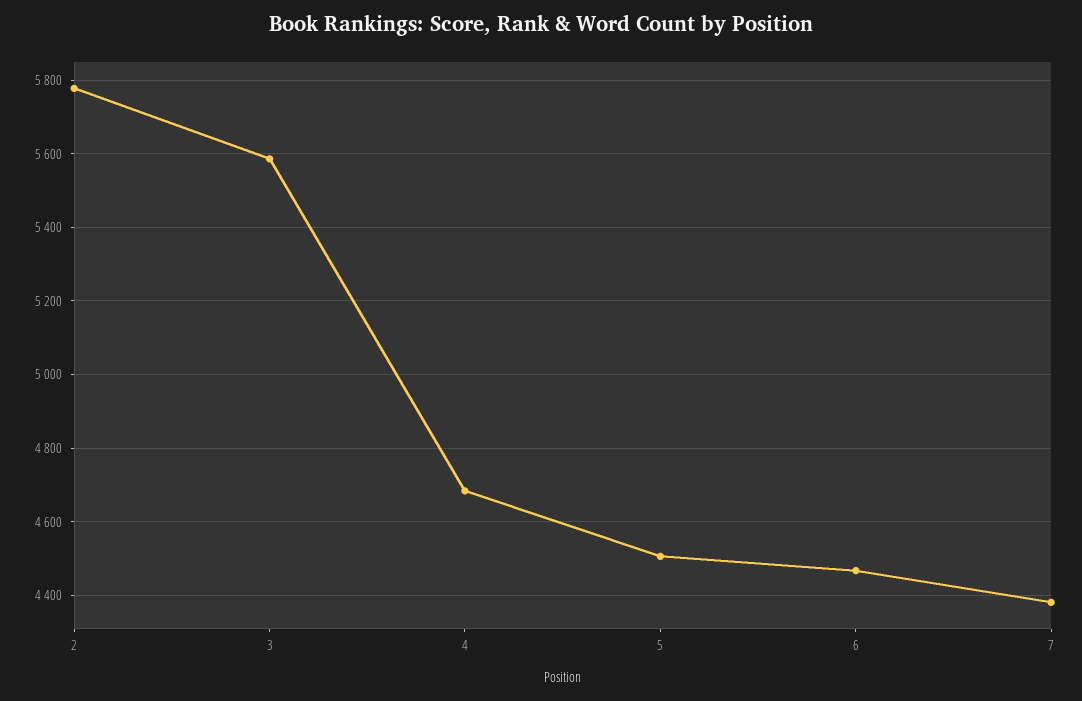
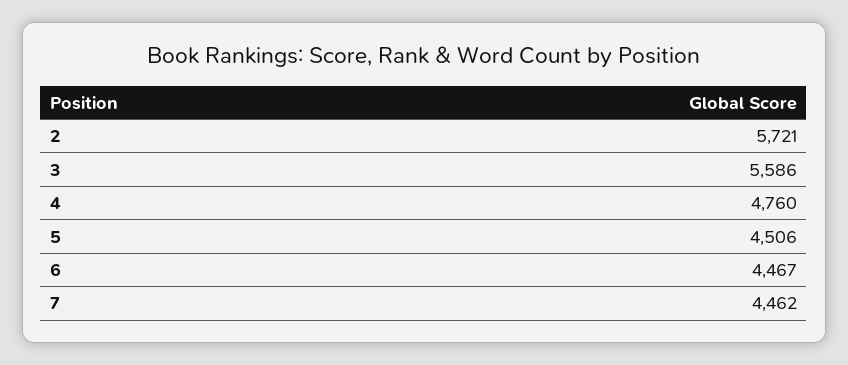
  {
-   "2": 5780,
+   "2": 5721,
    "3": 5586,
-   "4": 4680,
+   "4": 4760,
    "5": 4506,
    "6": 4467,
-   "7": 4380
+   "7": 4462
  }

